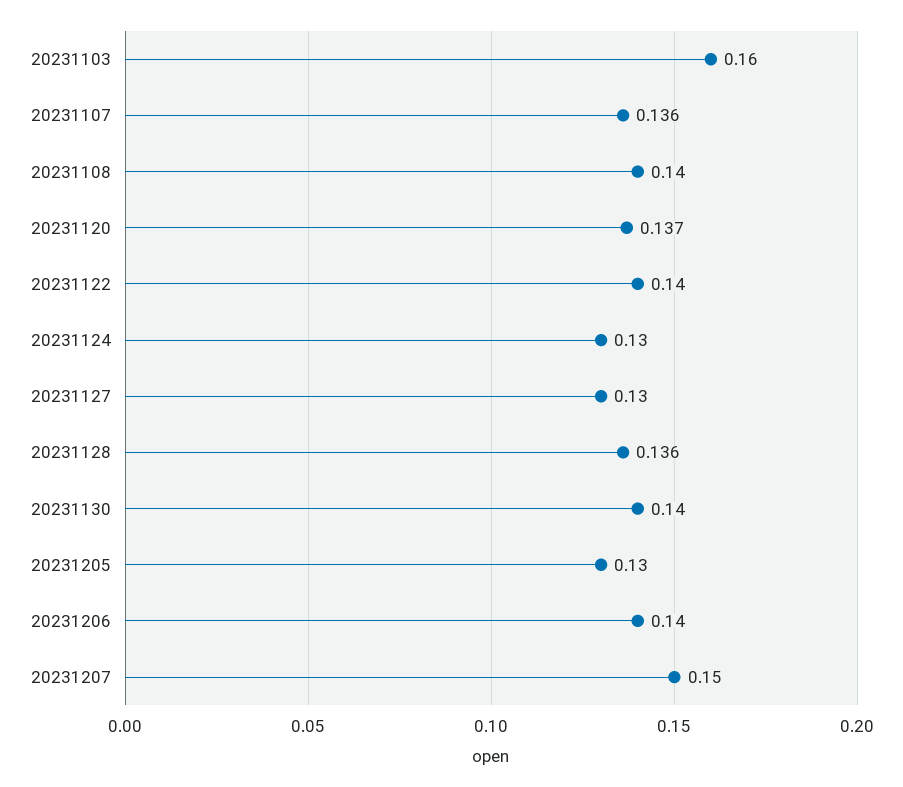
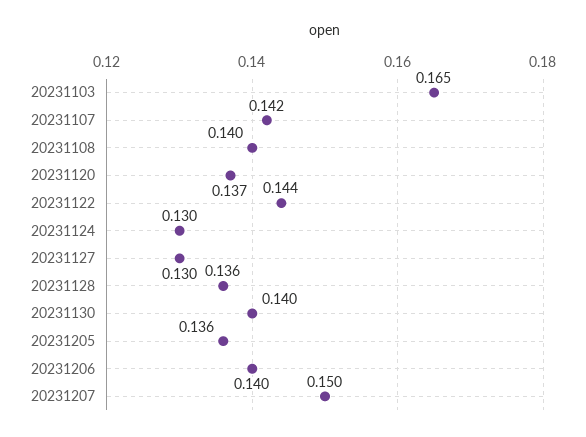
  {
-   "20231103": 0.16,
+   "20231103": 0.165,
-   "20231107": 0.136,
+   "20231107": 0.142,
    "20231108": 0.14,
    "20231120": 0.137,
-   "20231122": 0.14,
+   "20231122": 0.144,
    "20231124": 0.13,
    "20231127": 0.13,
    "20231128": 0.136,
    "20231130": 0.14,
-   "20231205": 0.13,
+   "20231205": 0.136,
    "20231206": 0.14,
    "20231207": 0.15
  }

